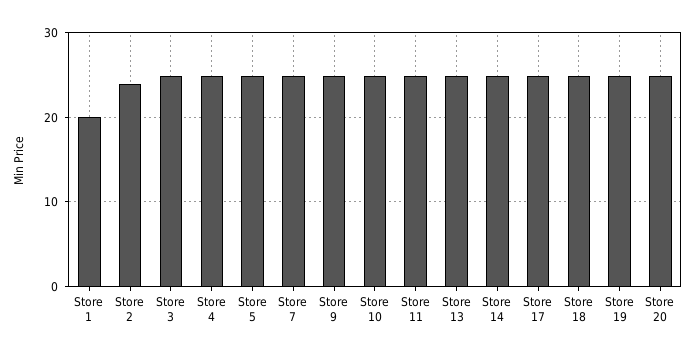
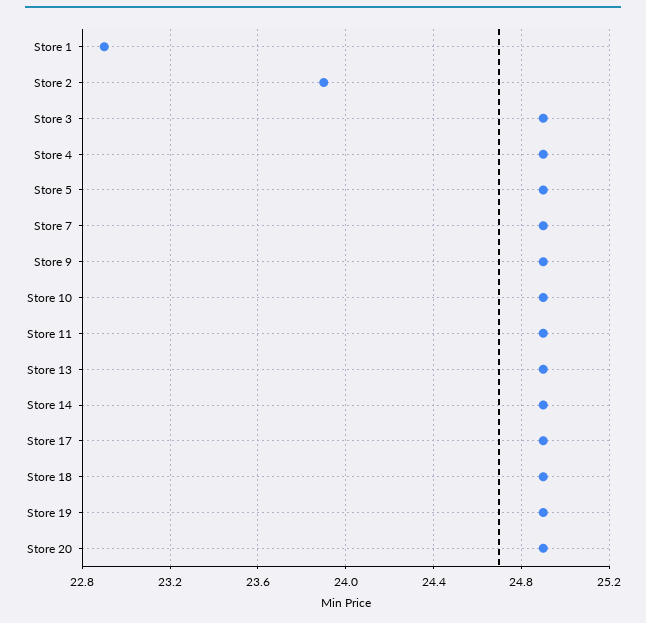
  {
-   "Store 1": 20,
+   "Store 1": 22.9,
    "Store 2": 23.9,
    "Store 3": 24.9,
    "Store 4": 24.9,
    "Store 5": 24.9,
    "Store 7": 24.9,
    "Store 9": 24.9,
    "Store 10": 24.9,
    "Store 11": 24.9,
    "Store 13": 24.9,
    "Store 14": 24.9,
    "Store 17": 24.9,
    "Store 18": 24.9,
    "Store 19": 24.9,
    "Store 20": 24.9
  }

